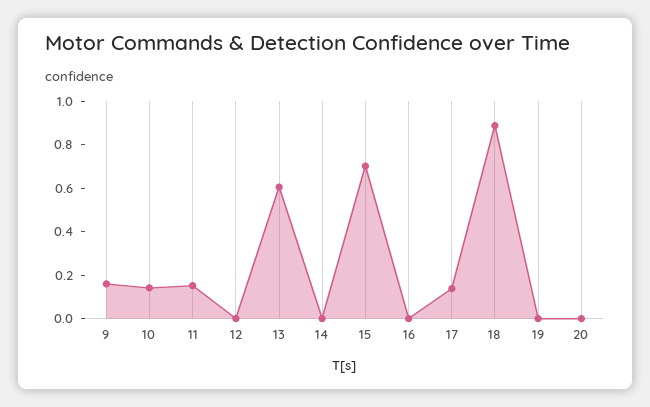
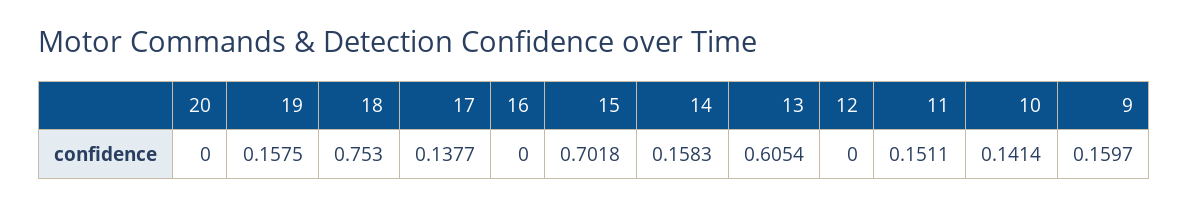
  {
    "9": 0.1597,
    "10": 0.1414,
    "11": 0.1511,
    "12": 0,
    "13": 0.6054,
-   "14": 0,
+   "14": 0.1583,
    "15": 0.7018,
    "16": 0,
    "17": 0.1377,
-   "18": 0.9,
+   "18": 0.753,
-   "19": 0,
+   "19": 0.1575,
    "20": 0
  }

